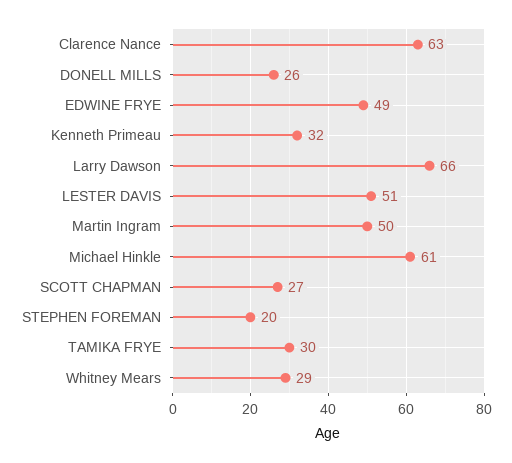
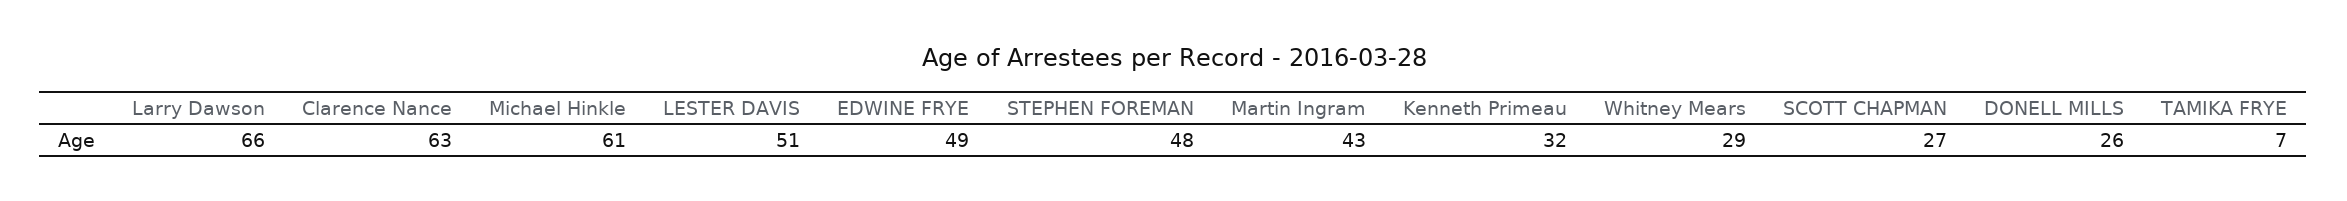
  {
    "Clarence Nance": 63,
    "DONELL MILLS": 26,
    "EDWINE FRYE": 49,
    "Kenneth Primeau": 32,
    "Larry Dawson": 66,
    "LESTER DAVIS": 51,
-   "Martin Ingram": 50,
+   "Martin Ingram": 43,
    "Michael Hinkle": 61,
    "SCOTT CHAPMAN": 27,
-   "STEPHEN FOREMAN": 20,
+   "STEPHEN FOREMAN": 48,
-   "TAMIKA FRYE": 30,
+   "TAMIKA FRYE": 7,
    "Whitney Mears": 29
  }

